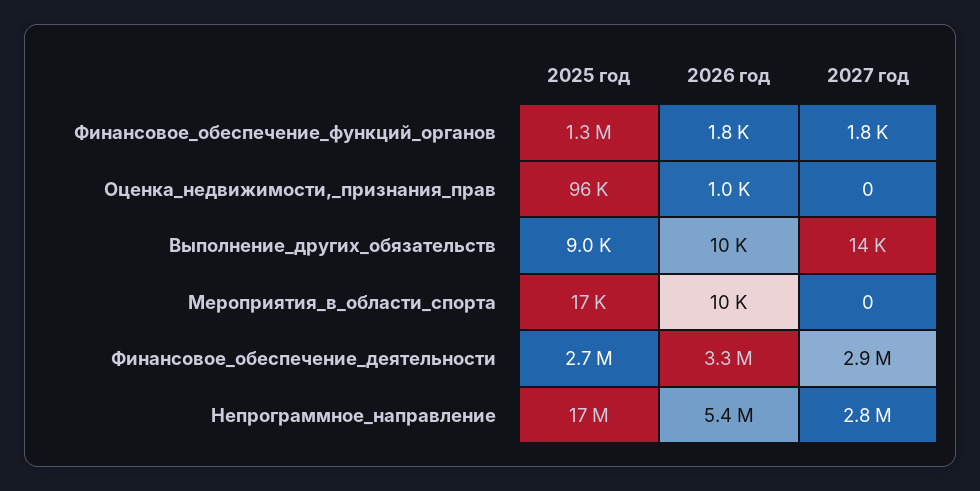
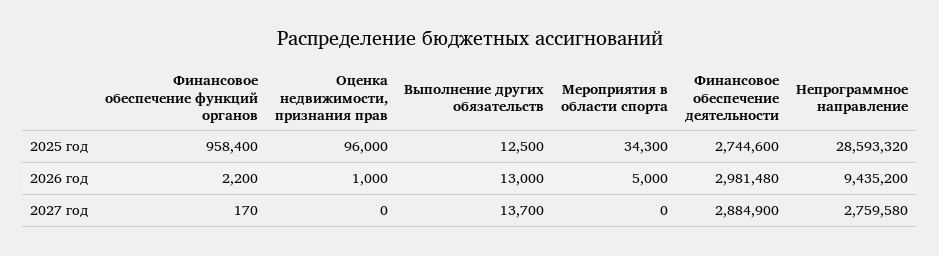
  {
    "2025 год": {
-     "Финансовое_обеспечение_функций_органов": 1300000,
+     "Финансовое_обеспечение_функций_органов": 958400,
      "Оценка_недвижимости,_признания_прав": 96000,
-     "Выполнение_других_обязательств": 9000,
+     "Выполнение_других_обязательств": 12500,
-     "Мероприятия_в_области_спорта": 17000,
+     "Мероприятия_в_области_спорта": 34300,
      "Финансовое_обеспечение_деятельности": 2744600,
-     "Непрограммное_направление": 17000000
+     "Непрограммное_направление": 28593320
    },
    "2026 год": {
-     "Финансовое_обеспечение_функций_органов": 1800,
+     "Финансовое_обеспечение_функций_органов": 2200,
      "Оценка_недвижимости,_признания_прав": 1000,
-     "Выполнение_других_обязательств": 10000,
+     "Выполнение_других_обязательств": 13000,
-     "Мероприятия_в_области_спорта": 10000,
+     "Мероприятия_в_области_спорта": 5000,
-     "Финансовое_обеспечение_деятельности": 3300000,
+     "Финансовое_обеспечение_деятельности": 2981480,
-     "Непрограммное_направление": 5400000
+     "Непрограммное_направление": 9435200
    },
    "2027 год": {
-     "Финансовое_обеспечение_функций_органов": 1800,
+     "Финансовое_обеспечение_функций_органов": 170,
      "Оценка_недвижимости,_признания_прав": 0,
      "Выполнение_других_обязательств": 13700,
      "Мероприятия_в_области_спорта": 0,
      "Финансовое_обеспечение_деятельности": 2884900,
      "Непрограммное_направление": 2759580
    }
  }

